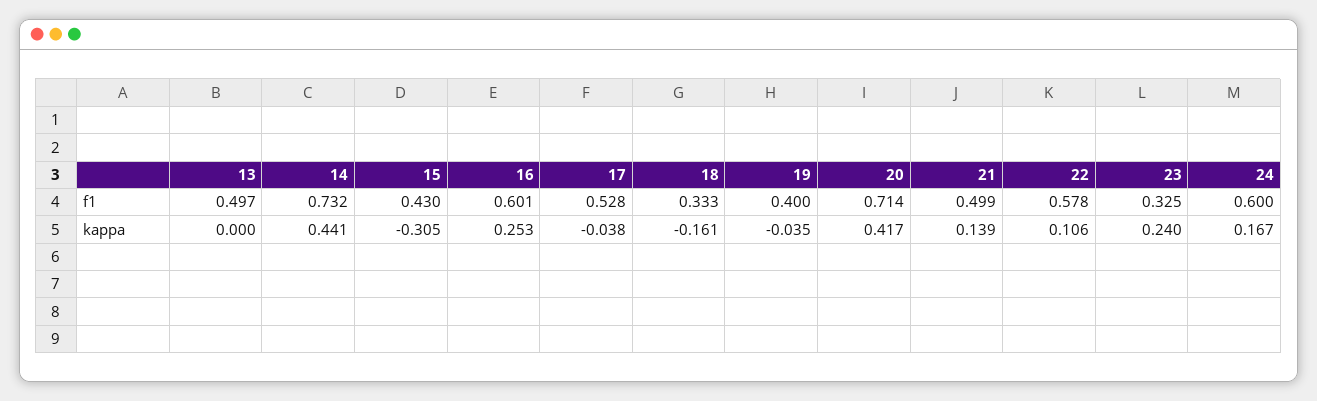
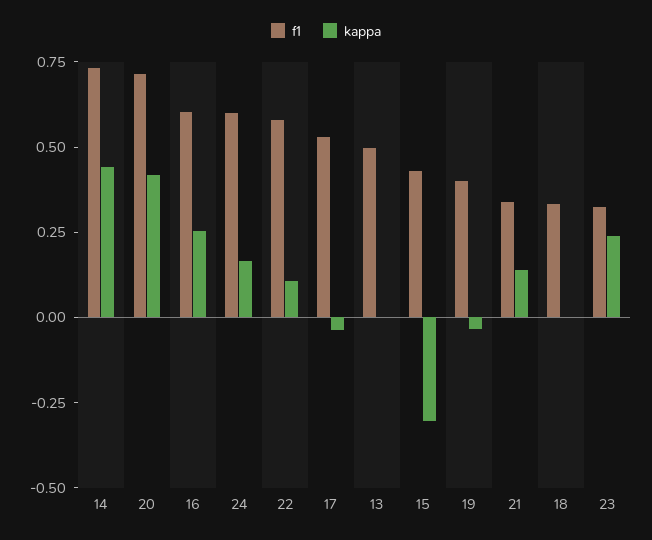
  {
    "f1": {
      "13": 0.497,
      "14": 0.732,
      "15": 0.43,
      "16": 0.601,
      "17": 0.528,
      "18": 0.333,
      "19": 0.4,
      "20": 0.714,
-     "21": 0.499,
+     "21": 0.35,
      "22": 0.578,
      "23": 0.325,
      "24": 0.6
    },
    "kappa": {
      "13": 0,
      "14": 0.441,
      "15": -0.305,
      "16": 0.253,
      "17": -0.038,
-     "18": -0.161,
+     "18": 0,
      "19": -0.035,
      "20": 0.417,
      "21": 0.139,
      "22": 0.106,
      "23": 0.24,
      "24": 0.167
    }
  }

